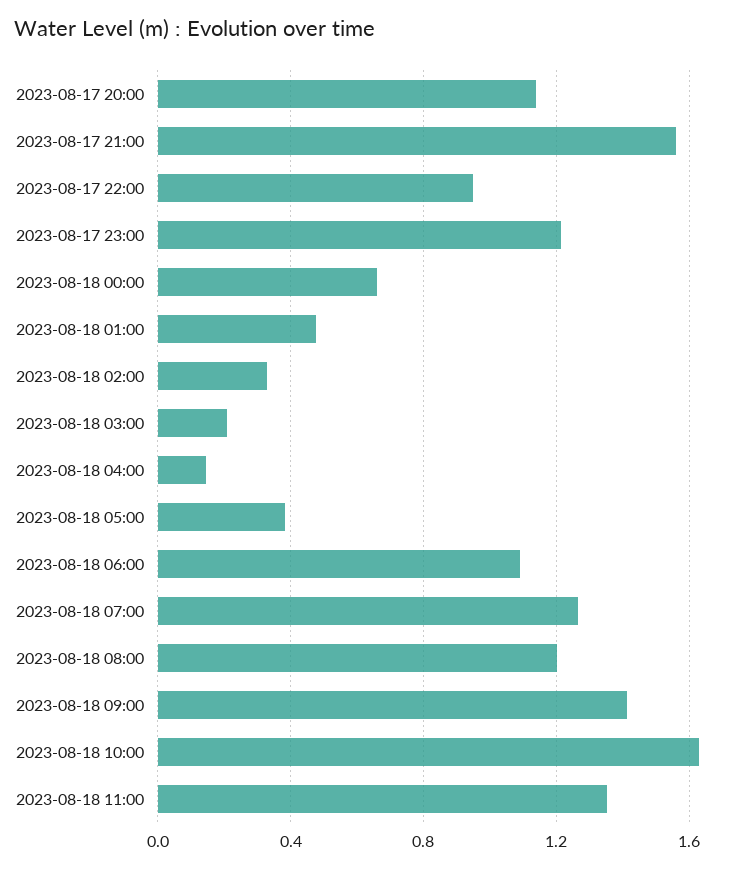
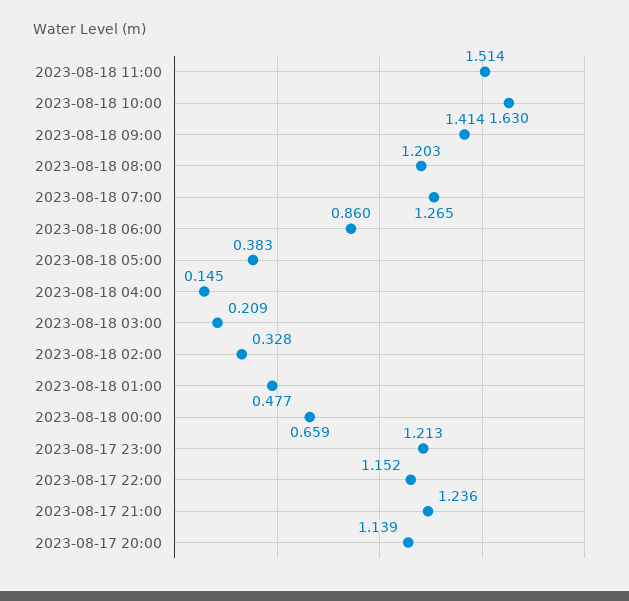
  {
    "2023-08-17 20:00": 1.139,
-   "2023-08-17 21:00": 1.55,
+   "2023-08-17 21:00": 1.236,
-   "2023-08-17 22:00": 0.95,
+   "2023-08-17 22:00": 1.152,
    "2023-08-17 23:00": 1.213,
    "2023-08-18 00:00": 0.659,
    "2023-08-18 01:00": 0.477,
    "2023-08-18 02:00": 0.328,
    "2023-08-18 03:00": 0.209,
    "2023-08-18 04:00": 0.145,
    "2023-08-18 05:00": 0.383,
-   "2023-08-18 06:00": 1.1,
+   "2023-08-18 06:00": 0.86,
    "2023-08-18 07:00": 1.265,
    "2023-08-18 08:00": 1.203,
    "2023-08-18 09:00": 1.414,
    "2023-08-18 10:00": 1.63,
-   "2023-08-18 11:00": 1.35
+   "2023-08-18 11:00": 1.514
  }

